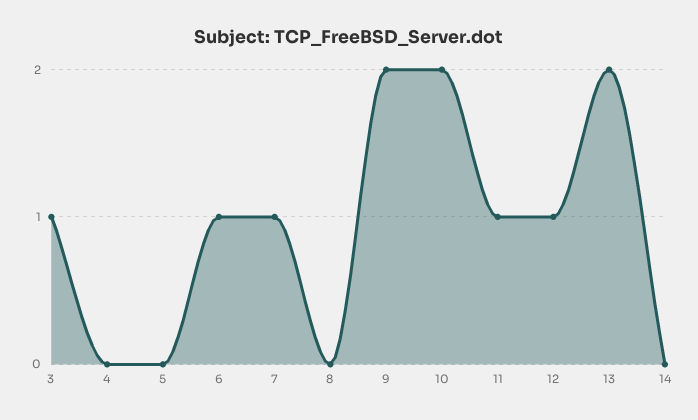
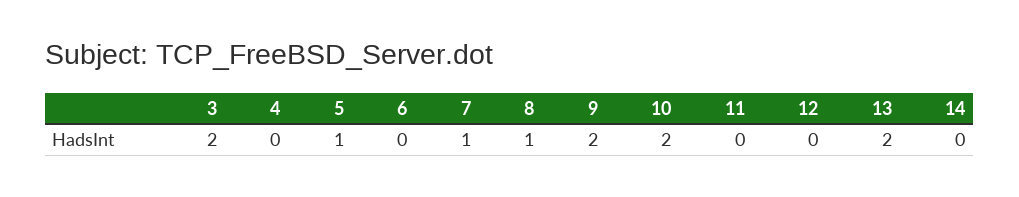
  {
-   "3": 1,
+   "3": 2,
    "4": 0,
-   "5": 0,
+   "5": 1,
-   "6": 1,
+   "6": 0,
    "7": 1,
-   "8": 0,
+   "8": 1,
    "9": 2,
    "10": 2,
-   "11": 1,
+   "11": 0,
-   "12": 1,
+   "12": 0,
    "13": 2,
    "14": 0
  }

